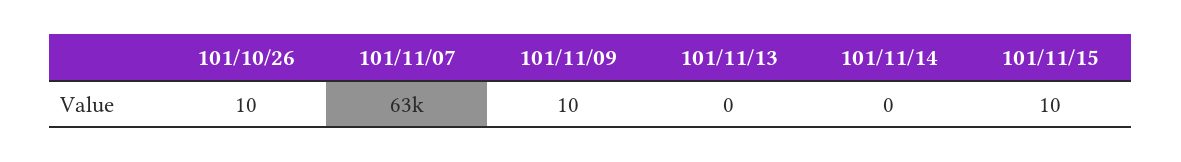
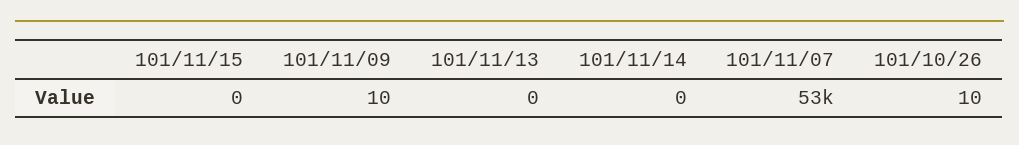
  {
    "101/10/26": 10,
-   "101/11/07": 63000,
+   "101/11/07": 53000,
    "101/11/09": 10,
    "101/11/13": 0,
    "101/11/14": 0,
-   "101/11/15": 10
+   "101/11/15": 0
  }

